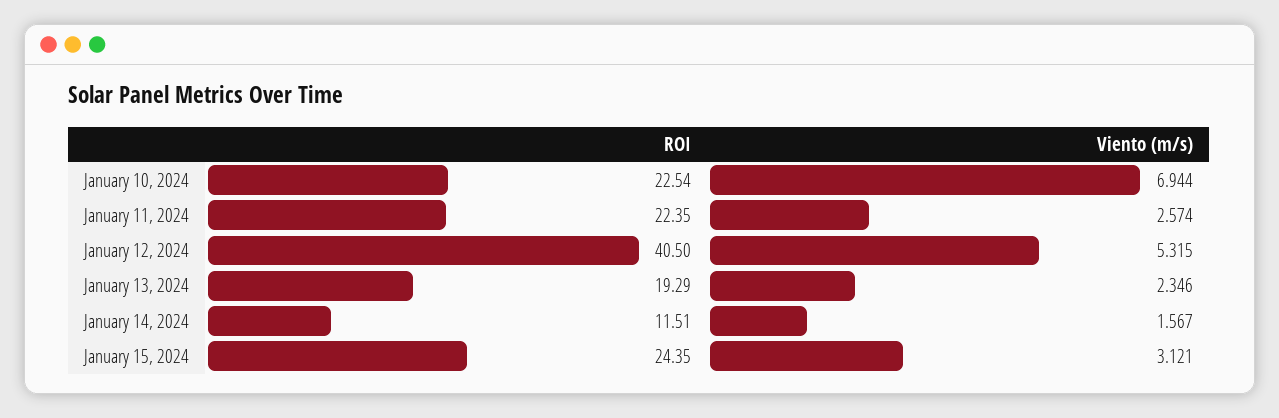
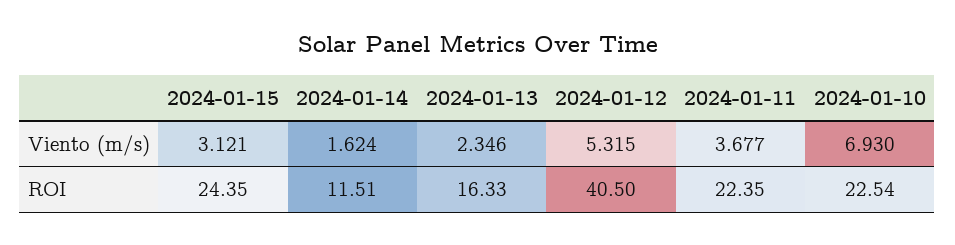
  {
    "ROI": {
      "January 10, 2024": 22.54,
      "January 11, 2024": 22.35,
      "January 12, 2024": 40.5,
-     "January 13, 2024": 19.29,
+     "January 13, 2024": 16.33,
      "January 14, 2024": 11.51,
      "January 15, 2024": 24.35
    },
    "Viento (m/s)": {
-     "January 10, 2024": 6.944,
+     "January 10, 2024": 6.93,
-     "January 11, 2024": 2.574,
+     "January 11, 2024": 3.677,
      "January 12, 2024": 5.315,
      "January 13, 2024": 2.346,
-     "January 14, 2024": 1.567,
+     "January 14, 2024": 1.624,
      "January 15, 2024": 3.121
    }
  }

